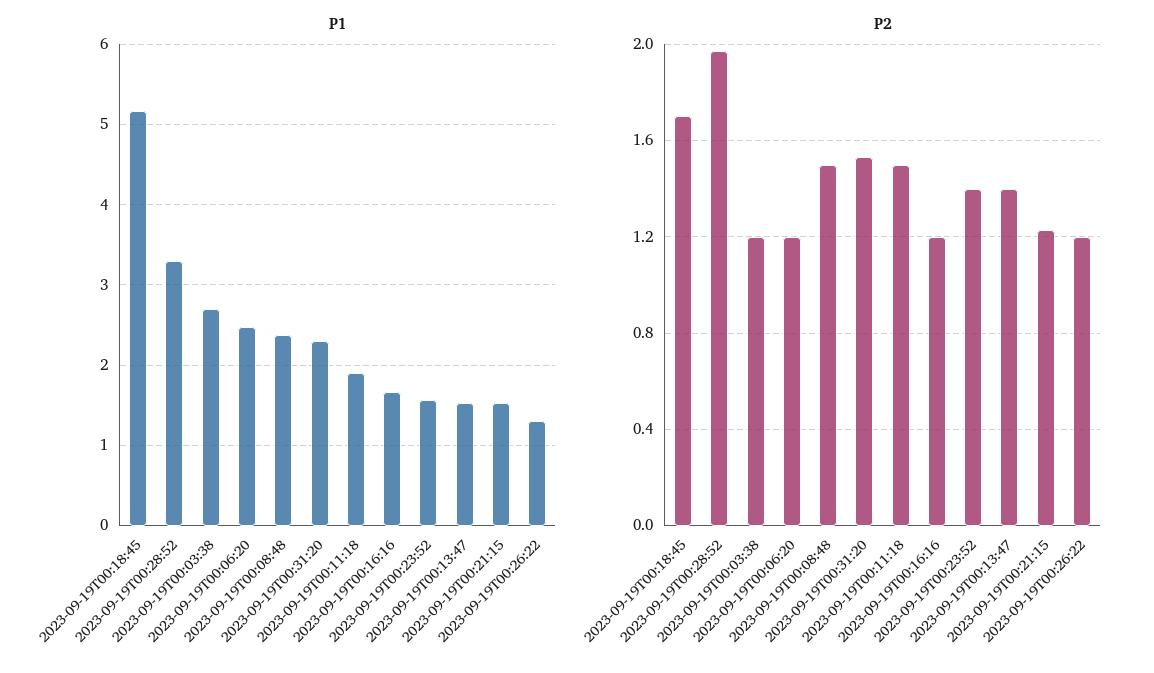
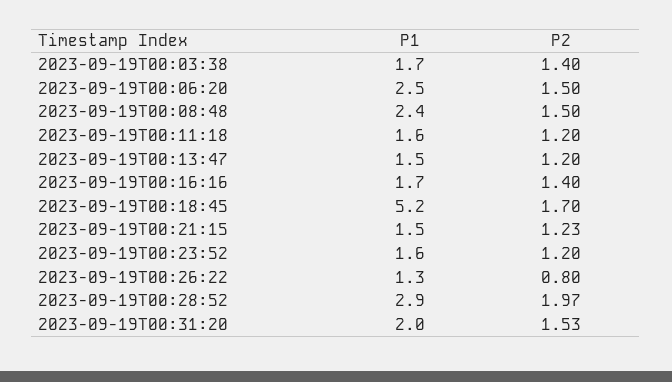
  {
    "P1": {
      "2023-09-19T00:18:45": 5.2,
-     "2023-09-19T00:28:52": 3.3,
+     "2023-09-19T00:28:52": 2.9,
-     "2023-09-19T00:03:38": 2.7,
+     "2023-09-19T00:03:38": 1.7,
      "2023-09-19T00:06:20": 2.5,
      "2023-09-19T00:08:48": 2.4,
-     "2023-09-19T00:31:20": 2.3,
+     "2023-09-19T00:31:20": 2,
-     "2023-09-19T00:11:18": 1.9,
+     "2023-09-19T00:11:18": 1.6,
      "2023-09-19T00:16:16": 1.7,
      "2023-09-19T00:23:52": 1.6,
      "2023-09-19T00:13:47": 1.5,
      "2023-09-19T00:21:15": 1.5,
      "2023-09-19T00:26:22": 1.3
    },
    "P2": {
      "2023-09-19T00:18:45": 1.7,
      "2023-09-19T00:28:52": 1.97,
-     "2023-09-19T00:03:38": 1.2,
+     "2023-09-19T00:03:38": 1.4,
-     "2023-09-19T00:06:20": 1.2,
+     "2023-09-19T00:06:20": 1.5,
      "2023-09-19T00:08:48": 1.5,
      "2023-09-19T00:31:20": 1.53,
-     "2023-09-19T00:11:18": 1.5,
+     "2023-09-19T00:11:18": 1.2,
-     "2023-09-19T00:16:16": 1.2,
+     "2023-09-19T00:16:16": 1.4,
-     "2023-09-19T00:23:52": 1.4,
+     "2023-09-19T00:23:52": 1.2,
-     "2023-09-19T00:13:47": 1.4,
+     "2023-09-19T00:13:47": 1.2,
      "2023-09-19T00:21:15": 1.23,
-     "2023-09-19T00:26:22": 1.2
+     "2023-09-19T00:26:22": 0.8
    }
  }

